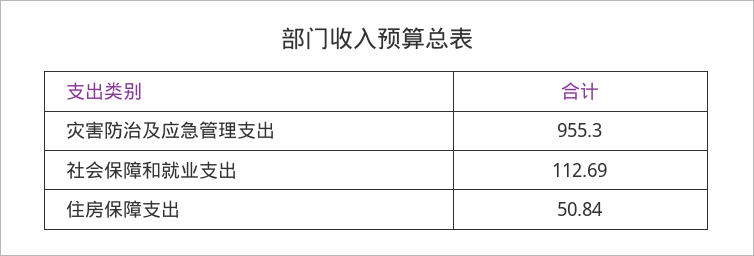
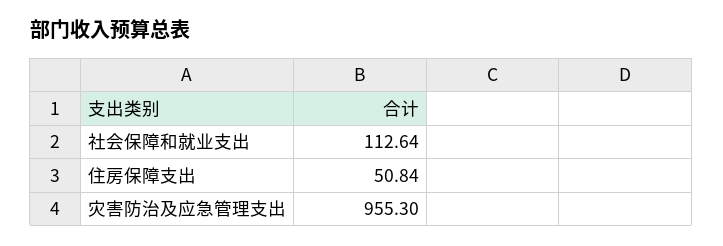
  {
    "灾害防治及应急管理支出": 955.3,
-   "社会保障和就业支出": 112.69,
+   "社会保障和就业支出": 112.64,
    "住房保障支出": 50.84
  }

